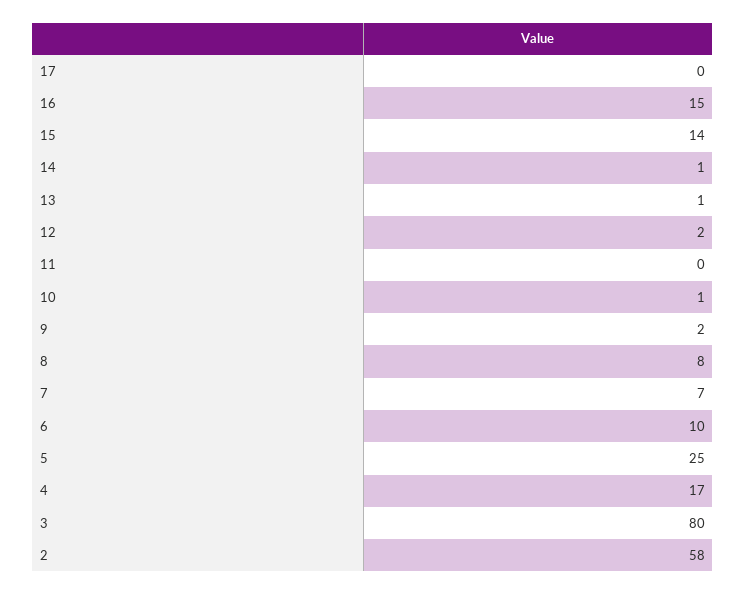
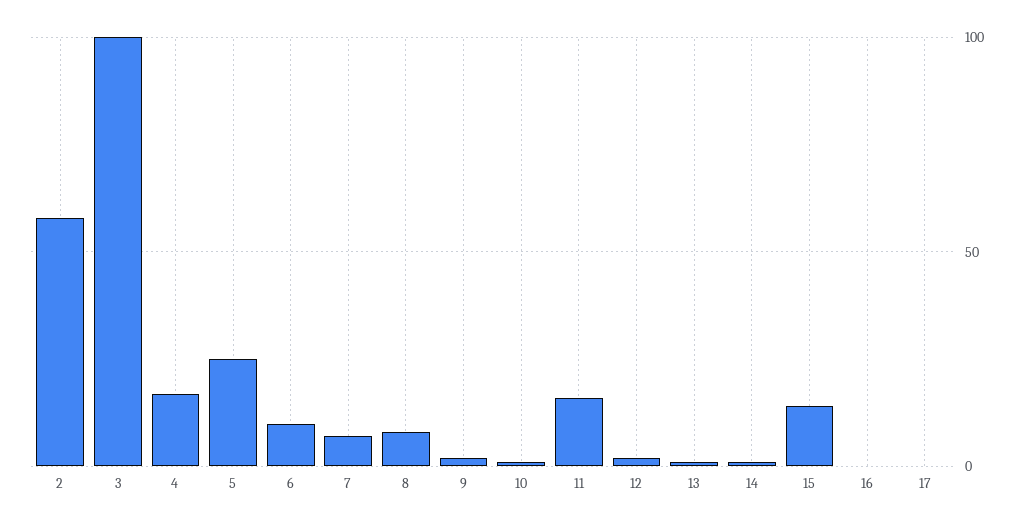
  {
    "17": 0,
-   "16": 15,
+   "16": 0,
    "15": 14,
    "14": 1,
    "13": 1,
    "12": 2,
-   "11": 0,
+   "11": 15,
    "10": 1,
    "9": 2,
    "8": 8,
    "7": 7,
    "6": 10,
    "5": 25,
    "4": 17,
-   "3": 80,
+   "3": 100,
    "2": 58
  }

